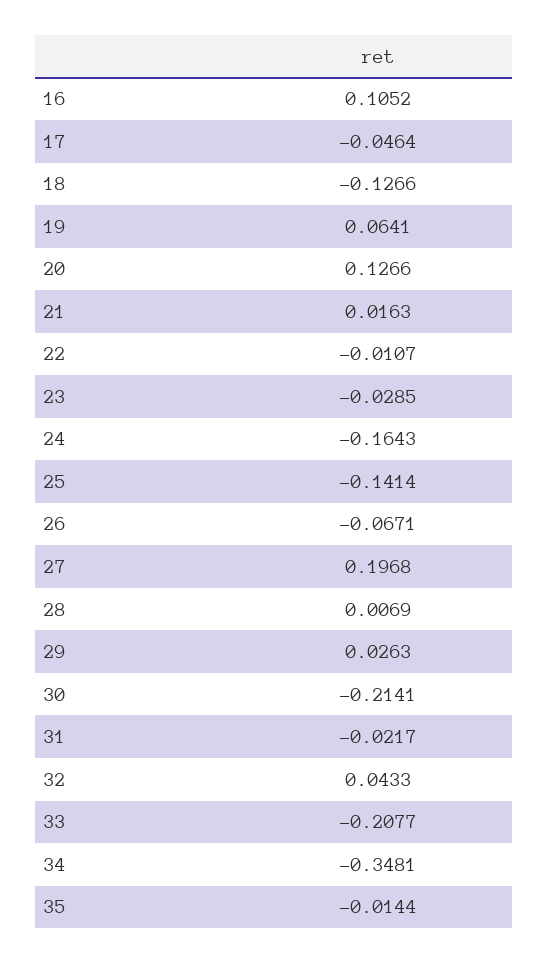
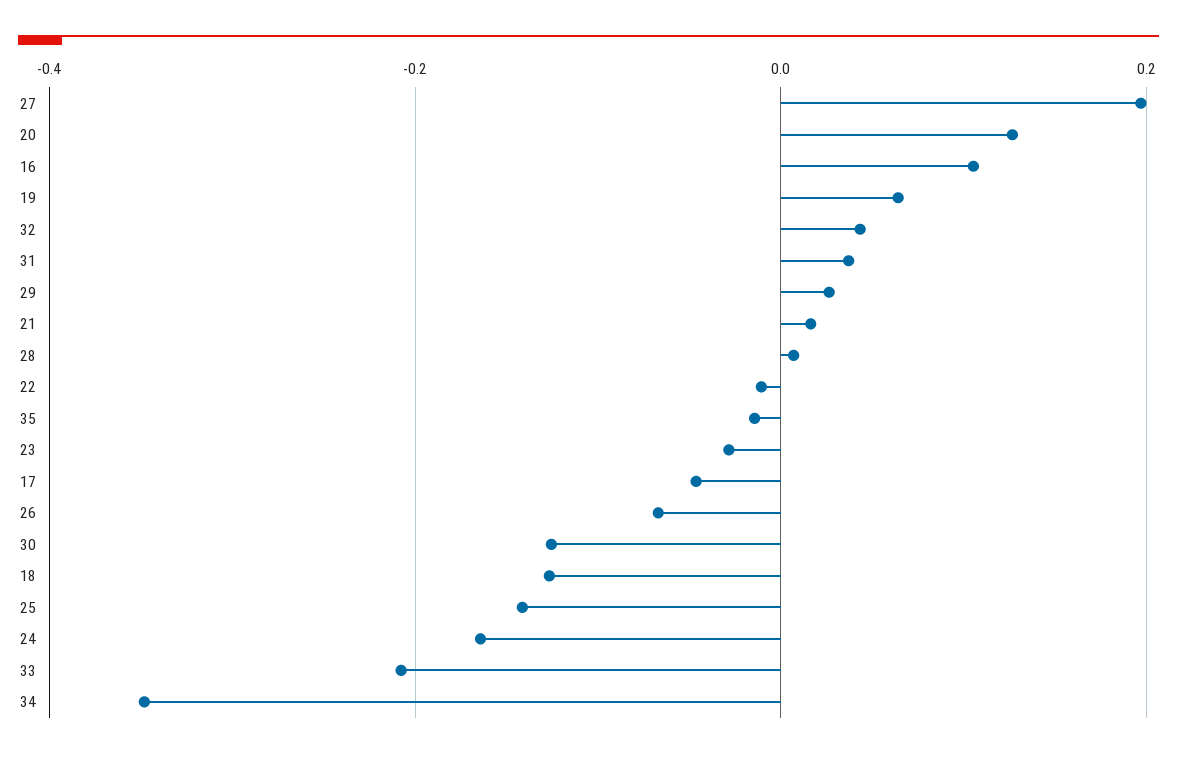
  {
    "16": 0.1052,
    "17": -0.0464,
    "18": -0.1266,
    "19": 0.0641,
    "20": 0.1266,
    "21": 0.0163,
    "22": -0.0107,
    "23": -0.0285,
    "24": -0.1643,
    "25": -0.1414,
    "26": -0.0671,
    "27": 0.1968,
    "28": 0.0069,
    "29": 0.0263,
-   "30": -0.2141,
+   "30": -0.12,
-   "31": -0.0217,
+   "31": 0.04,
    "32": 0.0433,
    "33": -0.2077,
    "34": -0.3481,
    "35": -0.0144
  }

